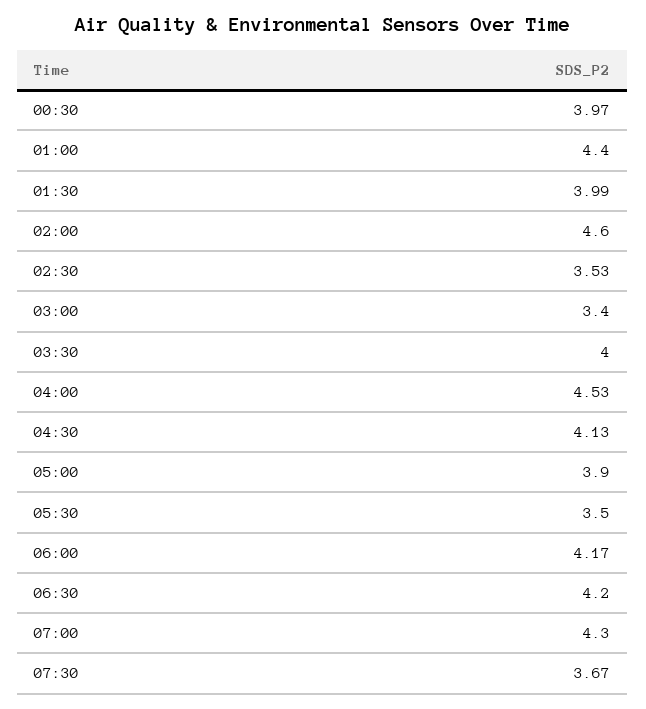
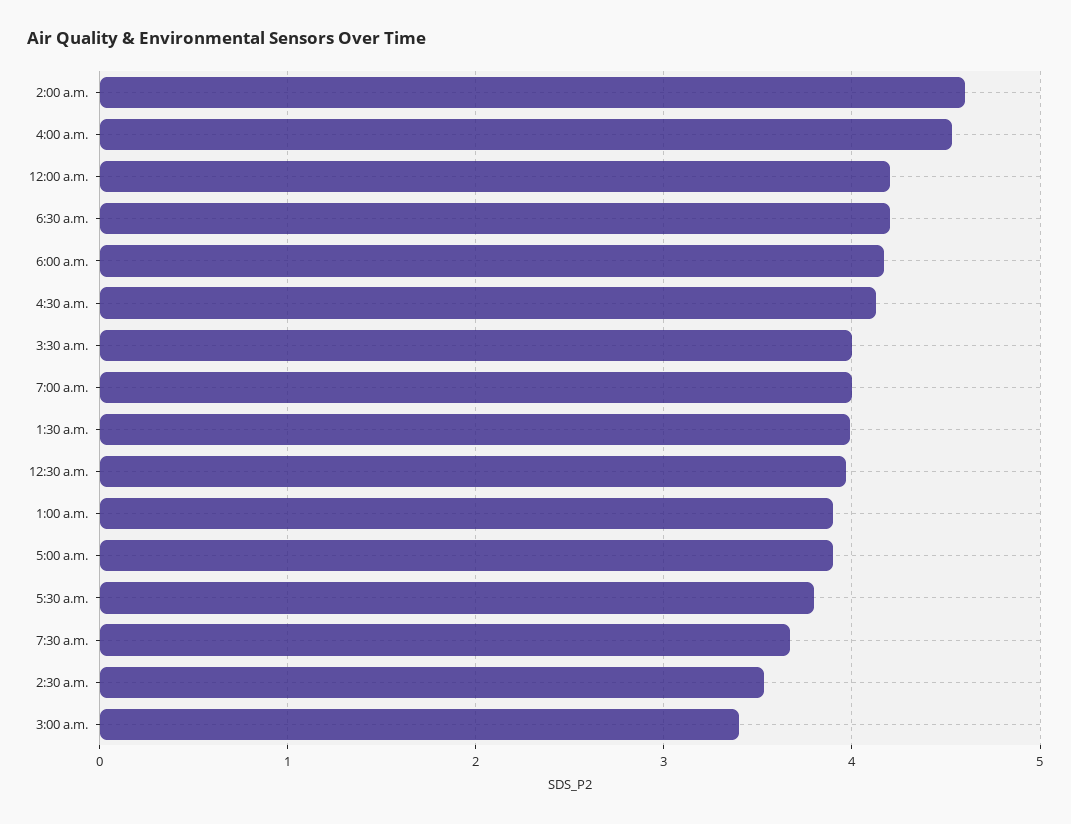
  {
    "00:30": 3.97,
-   "01:00": 4.4,
+   "01:00": 3.9,
    "01:30": 3.99,
    "02:00": 4.6,
    "02:30": 3.53,
    "03:00": 3.4,
    "03:30": 4,
    "04:00": 4.53,
    "04:30": 4.13,
    "05:00": 3.9,
-   "05:30": 3.5,
+   "05:30": 3.8,
    "06:00": 4.17,
    "06:30": 4.2,
-   "07:00": 4.3,
+   "07:00": 4,
-   "07:30": 3.67
+   "07:30": 3.67,
+   "12:00 a.m.": 4.2
  }

